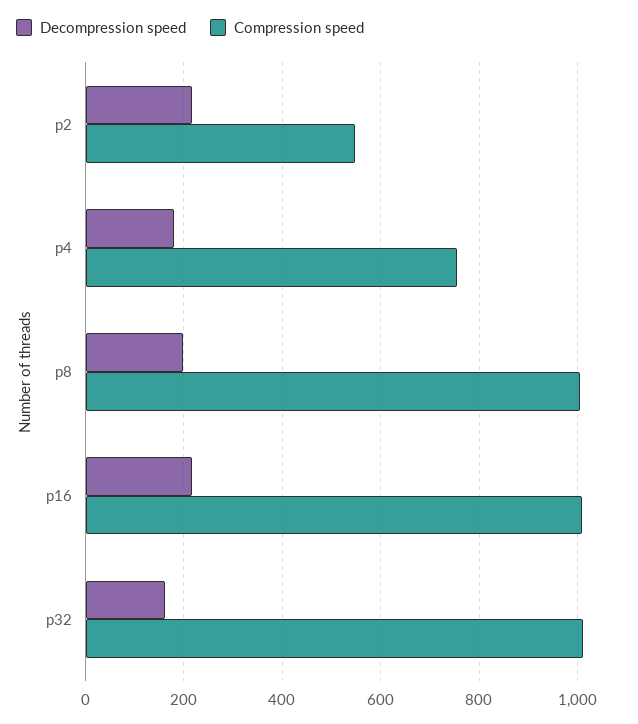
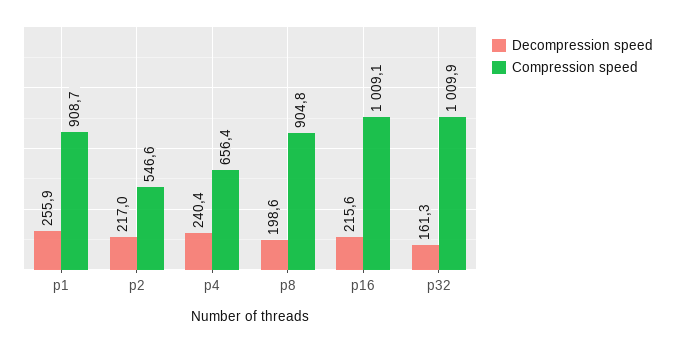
  {
    "Decompression speed": {
      "p2": 217,
-     "p4": 180,
+     "p4": 240.4,
      "p8": 198.6,
      "p16": 215.6,
-     "p32": 161.3
+     "p32": 161.3,
+     "p1": 255.9
    },
    "Compression speed": {
      "p2": 546.6,
-     "p4": 760,
+     "p4": 656.4,
-     "p8": 1000,
+     "p8": 904.8,
      "p16": 1009.1,
-     "p32": 1009.9
+     "p32": 1009.9,
+     "p1": 908.7
    }
  }

